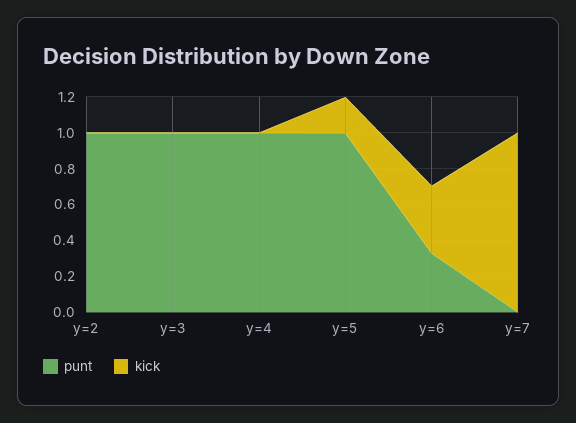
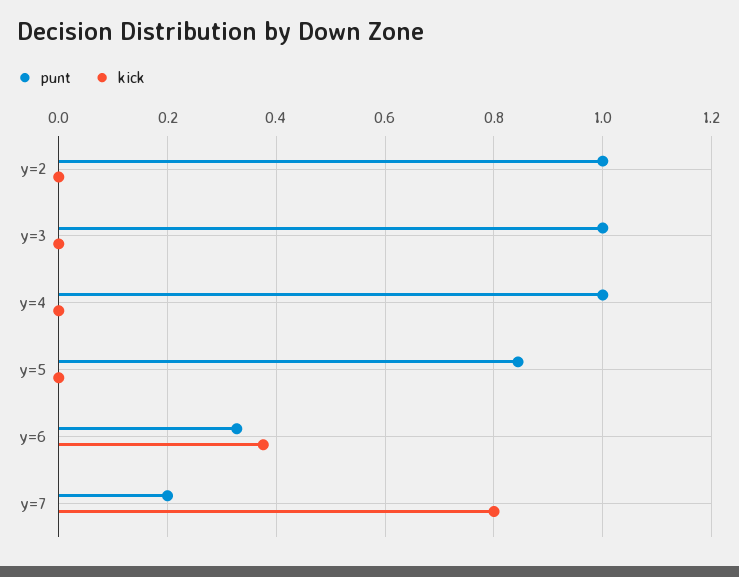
  {
    "punt": {
      "y=2": 1,
      "y=3": 1,
      "y=4": 1,
-     "y=5": 1,
+     "y=5": 0.84,
      "y=6": 0.32,
-     "y=7": 0
+     "y=7": 0.2
    },
    "kick": {
      "y=2": 0,
      "y=3": 0,
      "y=4": 0,
-     "y=5": 0.2,
+     "y=5": 0,
      "y=6": 0.38,
-     "y=7": 1
+     "y=7": 0.8
    }
  }

